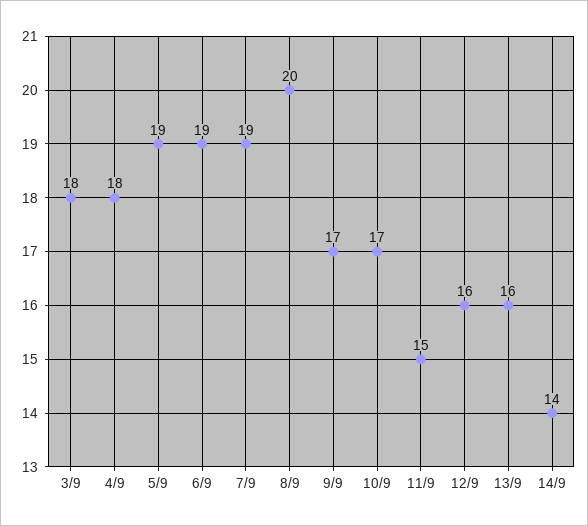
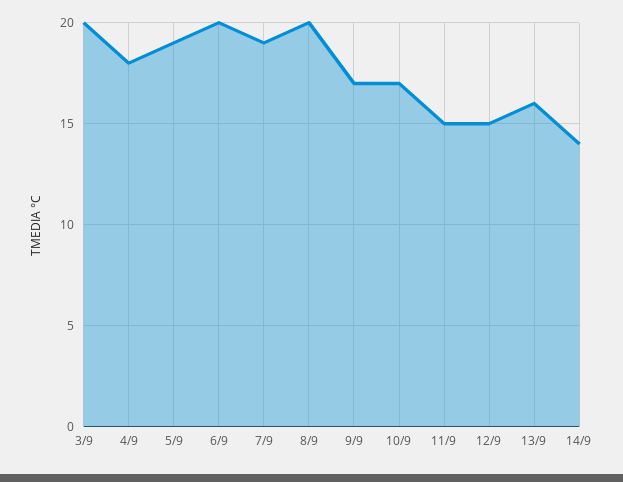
  {
-   "3/9": 18,
+   "3/9": 20,
    "4/9": 18,
    "5/9": 19,
-   "6/9": 19,
+   "6/9": 20,
    "7/9": 19,
    "8/9": 20,
    "9/9": 17,
    "10/9": 17,
    "11/9": 15,
-   "12/9": 16,
+   "12/9": 15,
    "13/9": 16,
    "14/9": 14
  }

